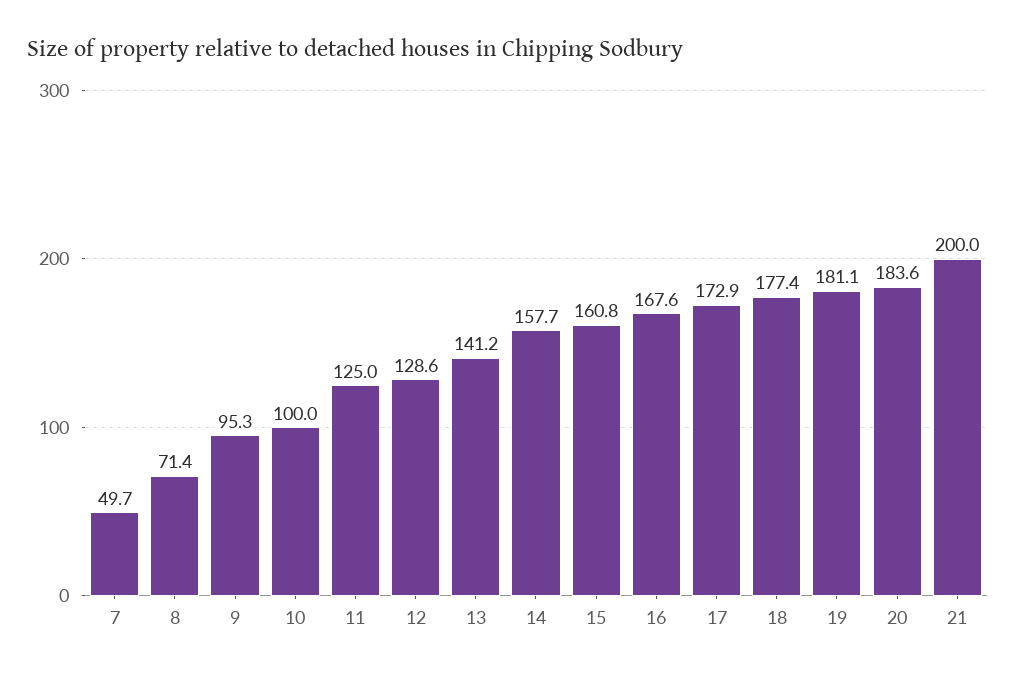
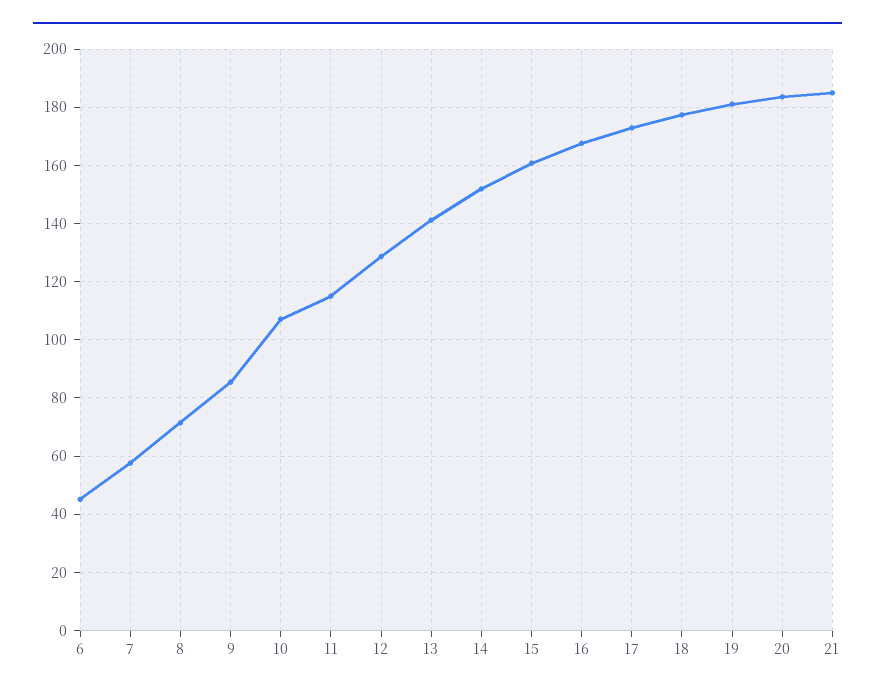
  {
-   "7": 49.7,
+   "7": 57.5,
    "8": 71.4,
-   "9": 95.3,
+   "9": 85,
-   "10": 100,
+   "10": 107.5,
-   "11": 125,
+   "11": 115,
    "12": 128.6,
    "13": 141.2,
-   "14": 157.7,
+   "14": 152.5,
    "15": 160.8,
    "16": 167.6,
    "17": 172.9,
    "18": 177.4,
    "19": 181.1,
    "20": 183.6,
-   "21": 200
+   "21": 185,
+   "6": 45
  }

